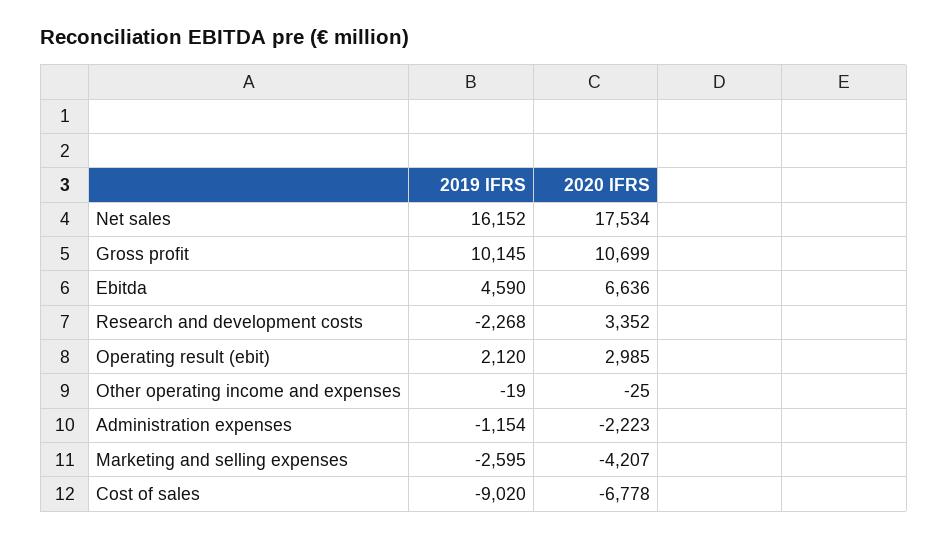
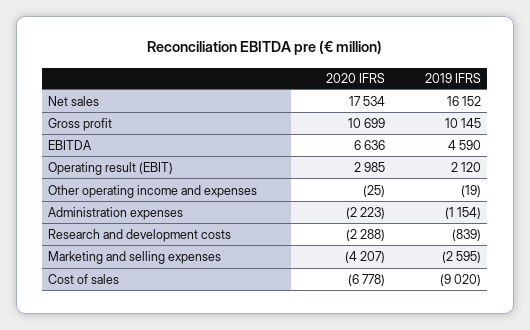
  {
    "2019 IFRS": {
      "Net sales": 16152,
      "Gross profit": 10145,
      "Ebitda": 4590,
-     "Research and development costs": -2268,
+     "Research and development costs": -839,
      "Operating result (ebit)": 2120,
      "Other operating income and expenses": -19,
      "Administration expenses": -1154,
      "Marketing and selling expenses": -2595,
      "Cost of sales": -9020
    },
    "2020 IFRS": {
      "Net sales": 17534,
      "Gross profit": 10699,
      "Ebitda": 6636,
-     "Research and development costs": 3352,
+     "Research and development costs": -2288,
      "Operating result (ebit)": 2985,
      "Other operating income and expenses": -25,
      "Administration expenses": -2223,
      "Marketing and selling expenses": -4207,
      "Cost of sales": -6778
    }
  }

